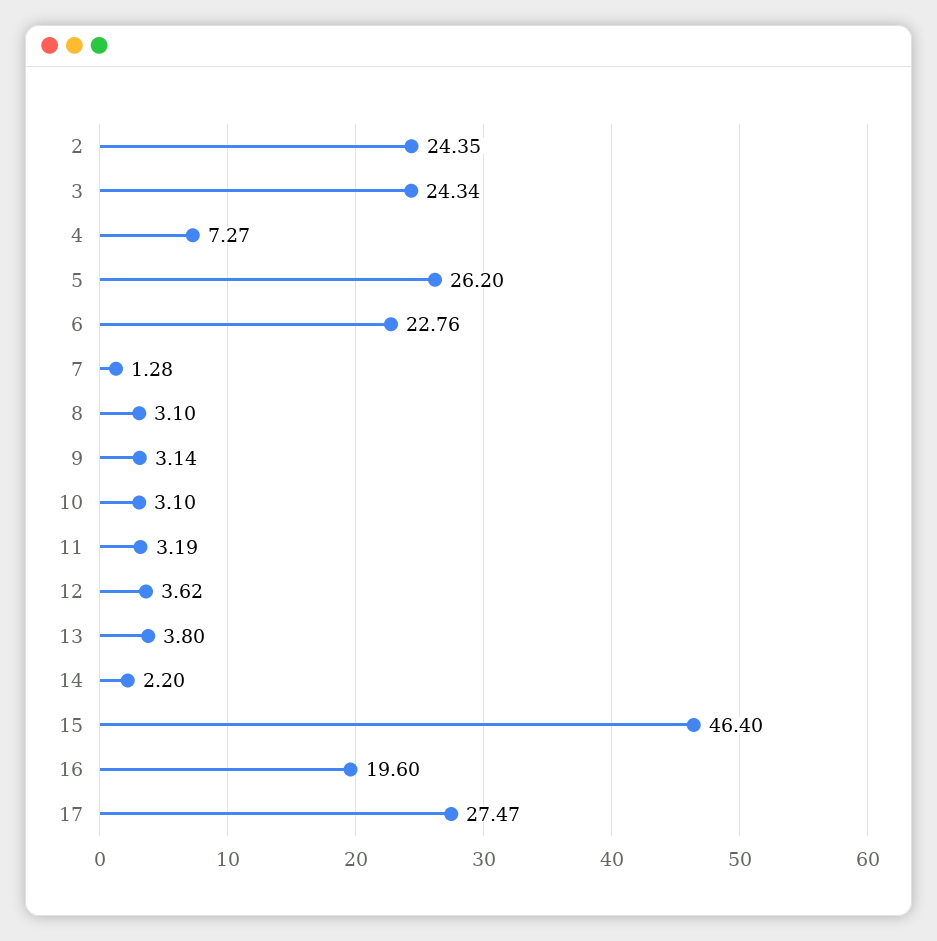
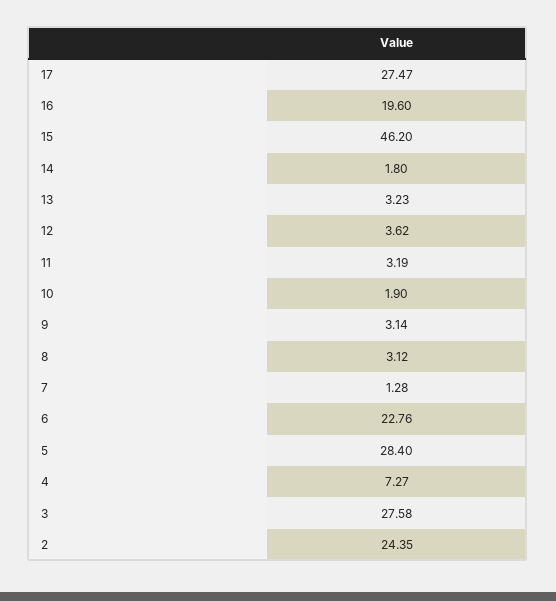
  {
    "2": 24.35,
-   "3": 24.34,
+   "3": 27.58,
    "4": 7.27,
-   "5": 26.2,
+   "5": 28.4,
    "6": 22.76,
    "7": 1.28,
-   "8": 3.1,
+   "8": 3.12,
    "9": 3.14,
-   "10": 3.1,
+   "10": 1.9,
    "11": 3.19,
    "12": 3.62,
-   "13": 3.8,
+   "13": 3.23,
-   "14": 2.2,
+   "14": 1.8,
-   "15": 46.4,
+   "15": 46.2,
    "16": 19.6,
    "17": 27.47
  }

